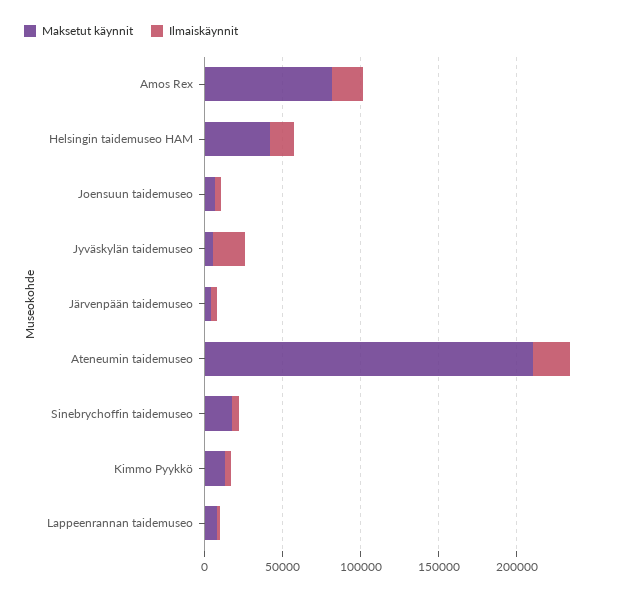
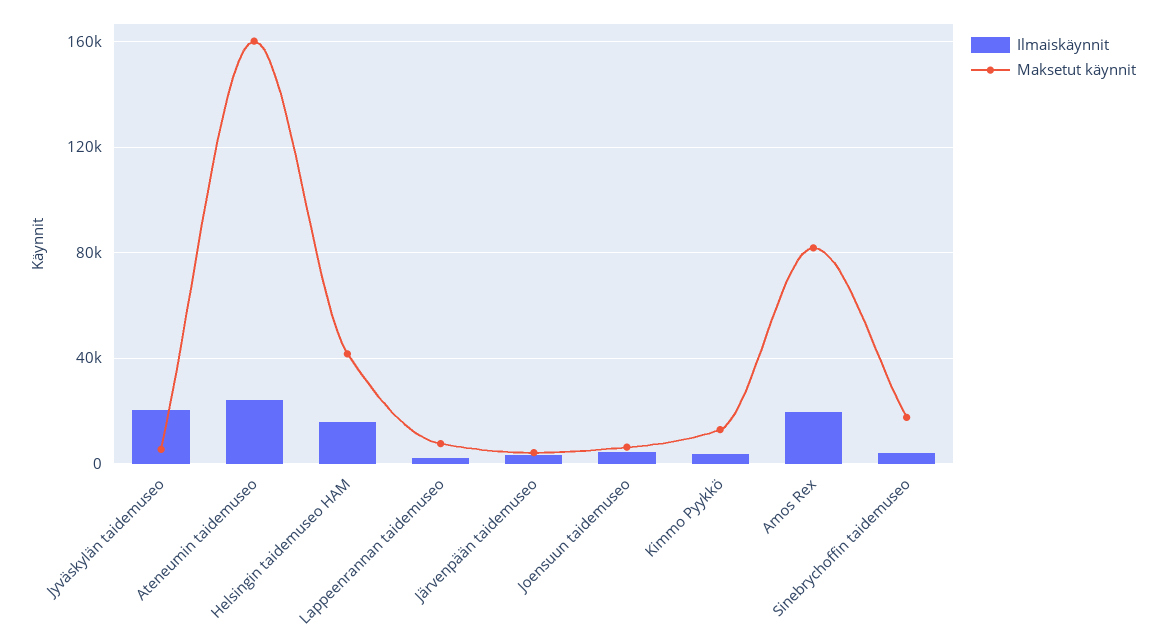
  {
    "Maksetut käynnit": {
      "Amos Rex": 80000,
      "Helsingin taidemuseo HAM": 40000,
      "Joensuun taidemuseo": 5000,
      "Jyväskylän taidemuseo": 5000,
      "Järvenpään taidemuseo": 5000,
-     "Ateneumin taidemuseo": 210000,
+     "Ateneumin taidemuseo": 160000,
      "Sinebrychoffin taidemuseo": 20000,
      "Kimmo Pyykkö": 15000,
      "Lappeenrannan taidemuseo": 10000
    },
    "Ilmaiskäynnit": {
      "Amos Rex": 20000,
      "Helsingin taidemuseo HAM": 15000,
      "Joensuun taidemuseo": 5000,
      "Jyväskylän taidemuseo": 20000,
      "Järvenpään taidemuseo": 5000,
      "Ateneumin taidemuseo": 25000,
      "Sinebrychoffin taidemuseo": 5000,
      "Kimmo Pyykkö": 5000,
      "Lappeenrannan taidemuseo": 0
    }
  }

